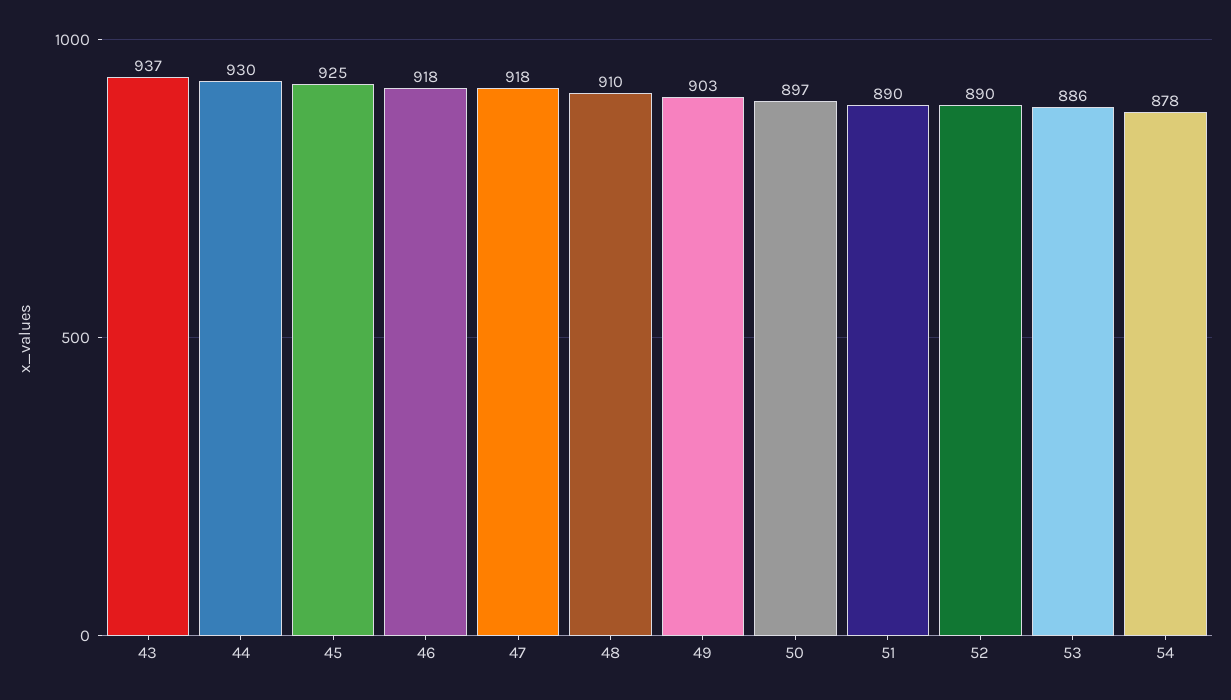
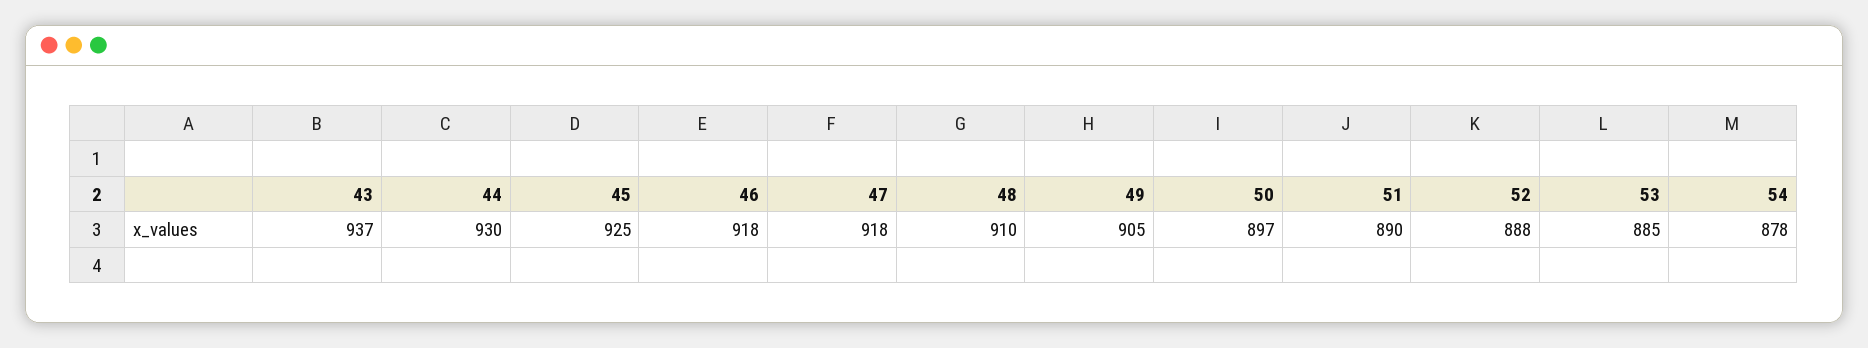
  {
    "43": 937,
    "44": 930,
    "45": 925,
    "46": 918,
    "47": 918,
    "48": 910,
-   "49": 903,
+   "49": 905,
    "50": 897,
    "51": 890,
-   "52": 890,
+   "52": 888,
-   "53": 886,
+   "53": 885,
    "54": 878
  }

